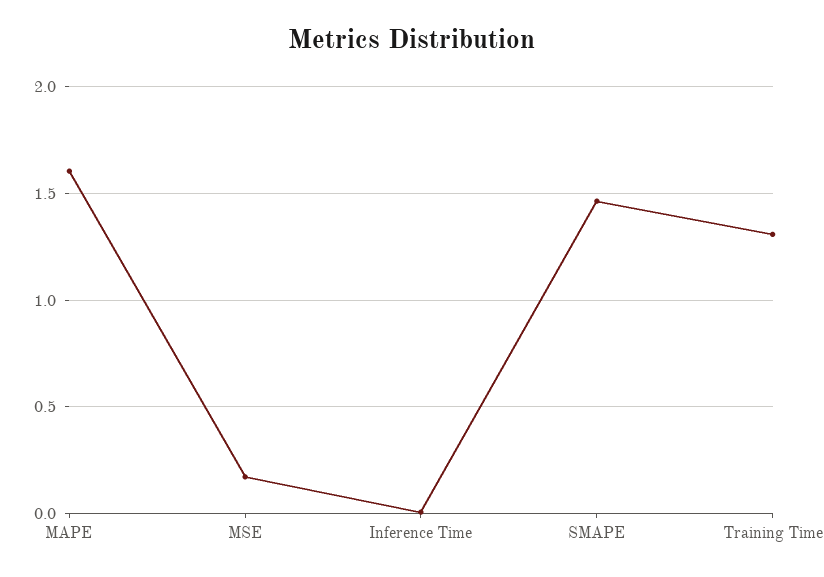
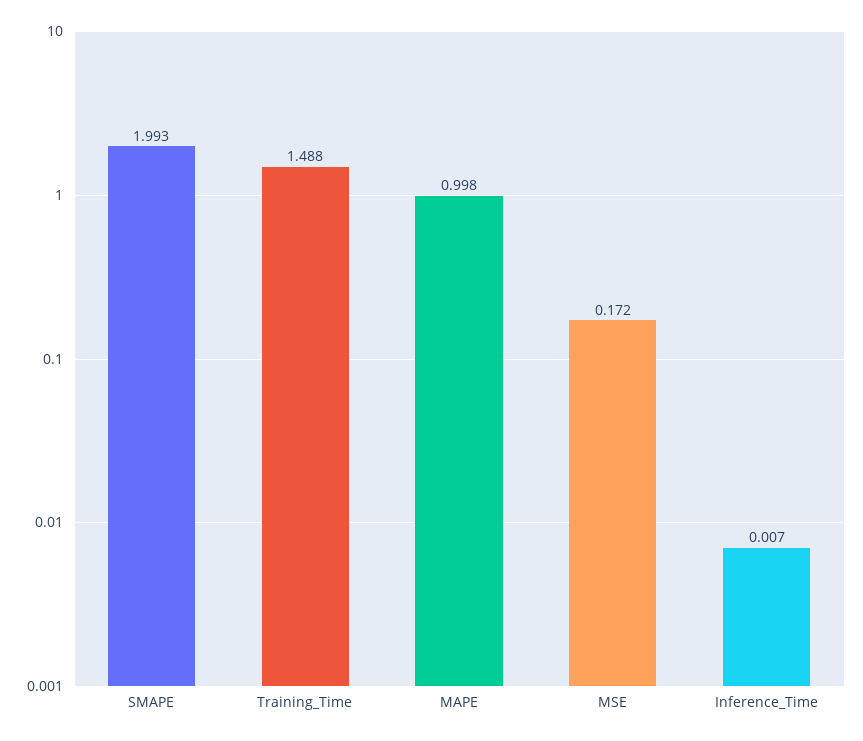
  {
-   "MAPE": 1.6,
+   "MAPE": 0.998,
    "MSE": 0.172,
    "Inference Time": 0.007,
-   "SMAPE": 1.45,
+   "SMAPE": 1.993,
-   "Training Time": 1.3
+   "Training Time": 1.488
  }

